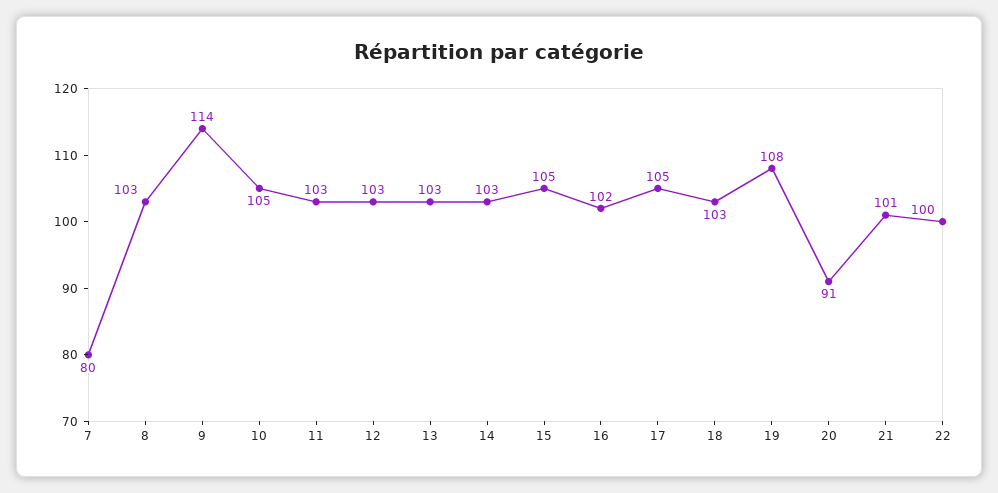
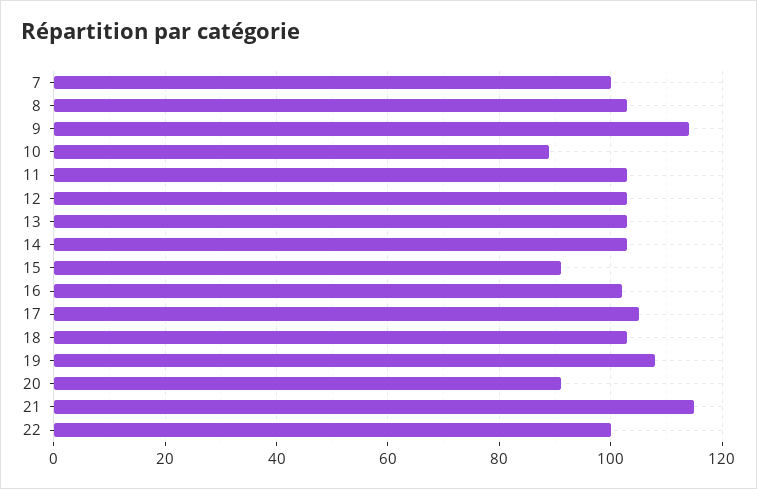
  {
-   "7": 80,
+   "7": 100,
    "8": 103,
    "9": 114,
-   "10": 105,
+   "10": 90,
    "11": 103,
    "12": 103,
    "13": 103,
    "14": 103,
-   "15": 105,
+   "15": 90,
    "16": 102,
    "17": 105,
    "18": 103,
    "19": 108,
    "20": 91,
-   "21": 101,
+   "21": 115,
    "22": 100
  }

